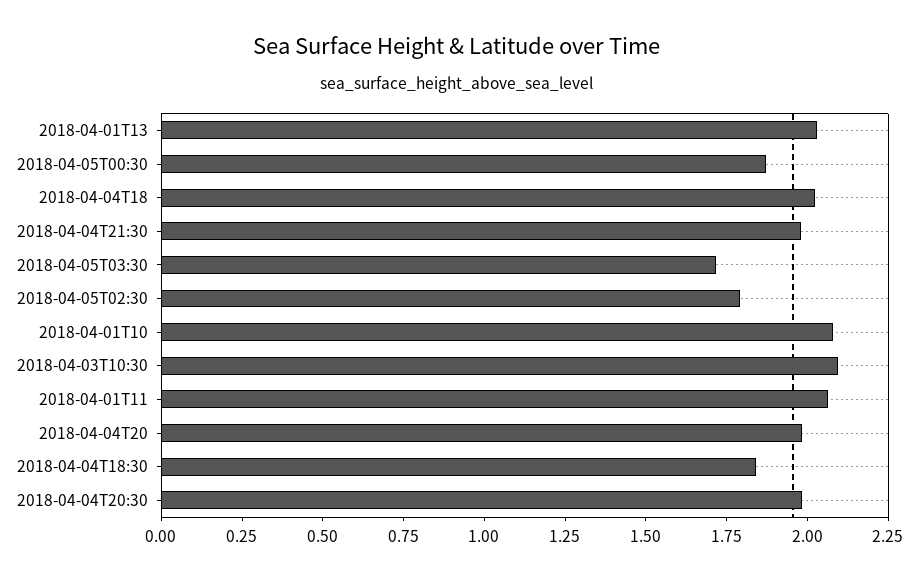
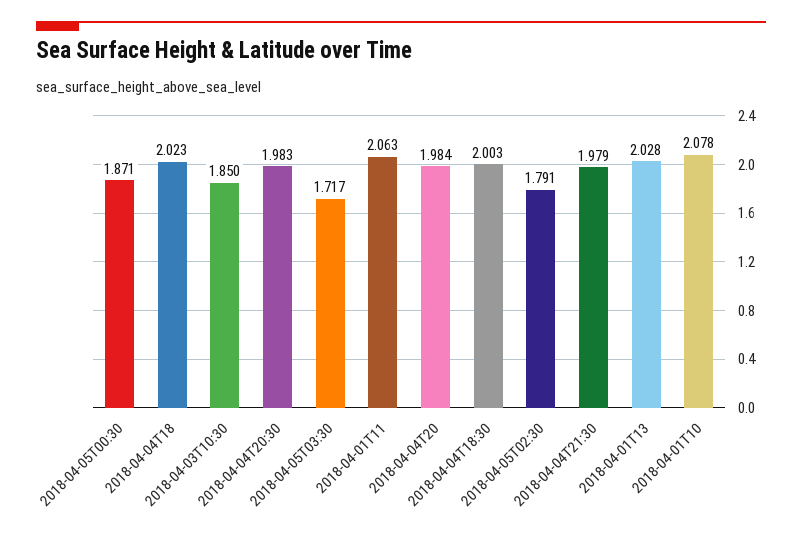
  {
    "2018-04-01T13": 2.028,
    "2018-04-05T00:30": 1.871,
    "2018-04-04T18": 2.023,
    "2018-04-04T21:30": 1.979,
    "2018-04-05T03:30": 1.717,
    "2018-04-05T02:30": 1.791,
    "2018-04-01T10": 2.078,
-   "2018-04-03T10:30": 2.1,
+   "2018-04-03T10:30": 1.85,
    "2018-04-01T11": 2.063,
    "2018-04-04T20": 1.984,
-   "2018-04-04T18:30": 1.85,
+   "2018-04-04T18:30": 2.003,
    "2018-04-04T20:30": 1.983
  }

